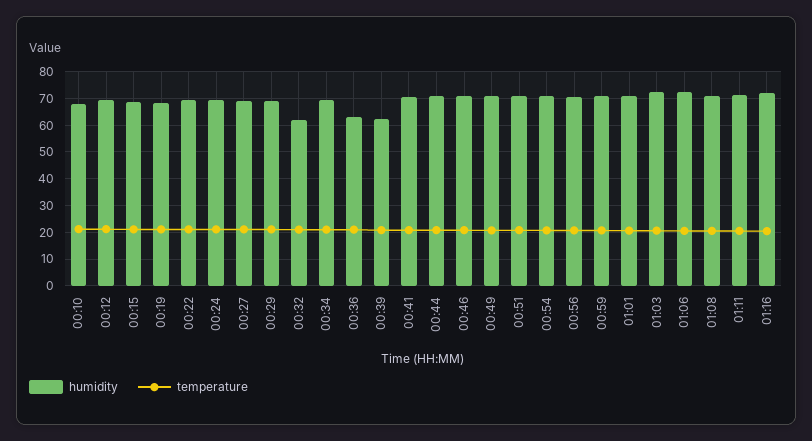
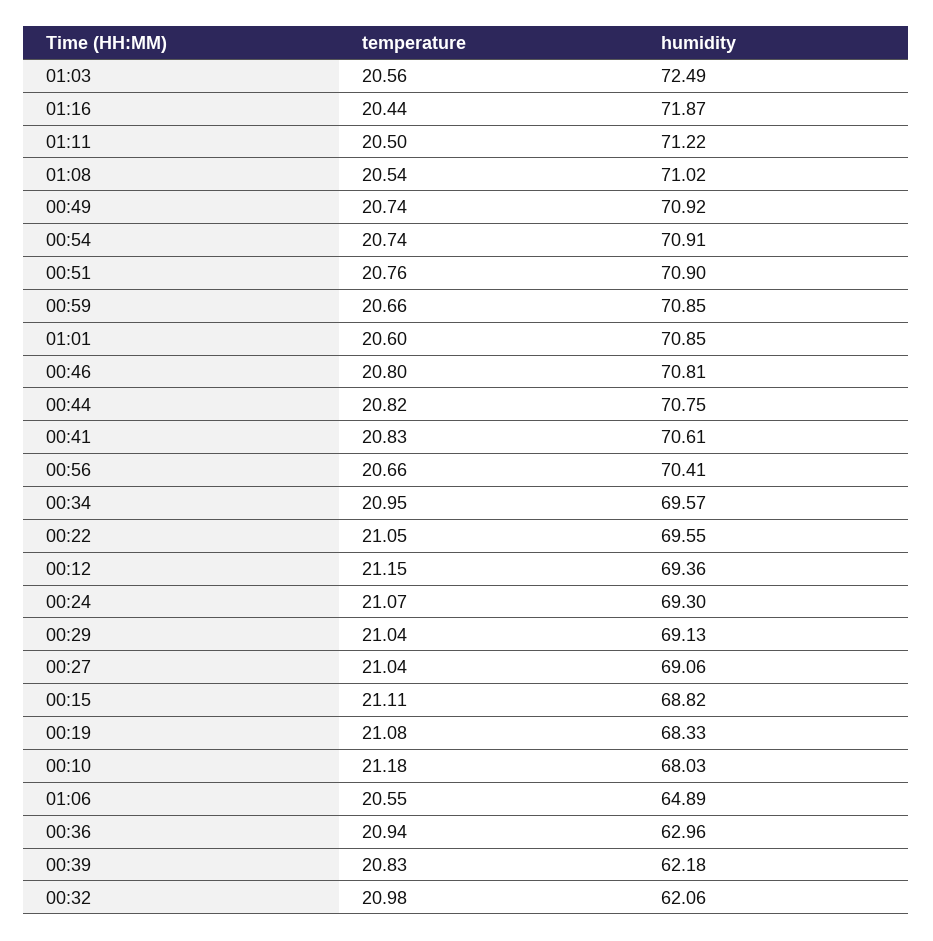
  {
    "humidity": {
      "00:10": 68.03,
      "00:12": 69.36,
      "00:15": 68.82,
      "00:19": 68.33,
      "00:22": 69.55,
      "00:24": 69.3,
      "00:27": 69.06,
      "00:29": 69.13,
      "00:32": 62.06,
      "00:34": 69.57,
      "00:36": 62.96,
      "00:39": 62.18,
      "00:41": 70.61,
      "00:44": 70.75,
      "00:46": 70.81,
      "00:49": 70.92,
      "00:51": 70.9,
      "00:54": 70.91,
      "00:56": 70.41,
      "00:59": 70.85,
      "01:01": 70.85,
      "01:03": 72.49,
-     "01:06": 72.5,
+     "01:06": 64.89,
      "01:08": 71.02,
      "01:11": 71.22,
      "01:16": 71.87
    },
    "temperature": {
      "00:10": 21.18,
      "00:12": 21.15,
      "00:15": 21.11,
      "00:19": 21.08,
      "00:22": 21.05,
      "00:24": 21.07,
      "00:27": 21.04,
      "00:29": 21.04,
      "00:32": 20.98,
      "00:34": 20.95,
      "00:36": 20.94,
      "00:39": 20.83,
      "00:41": 20.83,
      "00:44": 20.82,
      "00:46": 20.8,
      "00:49": 20.74,
      "00:51": 20.76,
      "00:54": 20.74,
      "00:56": 20.66,
      "00:59": 20.66,
      "01:01": 20.6,
      "01:03": 20.56,
      "01:06": 20.55,
      "01:08": 20.54,
      "01:11": 20.5,
      "01:16": 20.44
    }
  }

